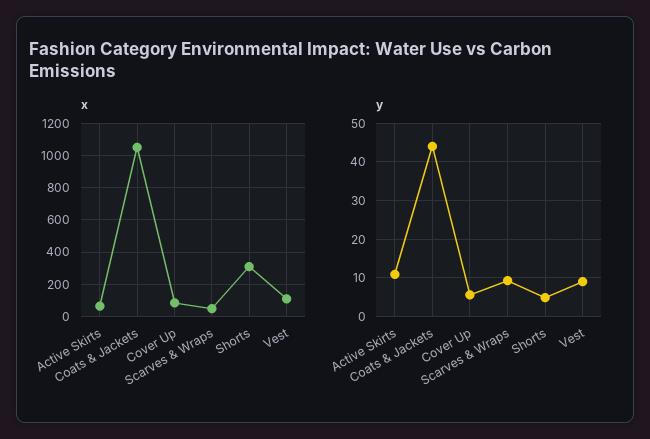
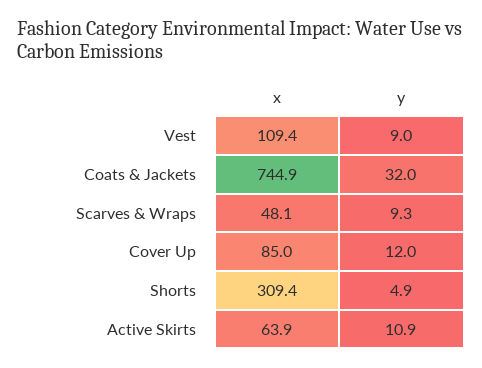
  {
    "x": {
      "Active Skirts": 63.9,
-     "Coats & Jackets": 1050,
+     "Coats & Jackets": 744.9,
      "Cover Up": 85,
      "Scarves & Wraps": 48.1,
      "Shorts": 309.4,
      "Vest": 109.4
    },
    "y": {
      "Active Skirts": 10.9,
-     "Coats & Jackets": 44,
+     "Coats & Jackets": 32,
-     "Cover Up": 6,
+     "Cover Up": 12,
      "Scarves & Wraps": 9.3,
      "Shorts": 4.9,
      "Vest": 9
    }
  }

